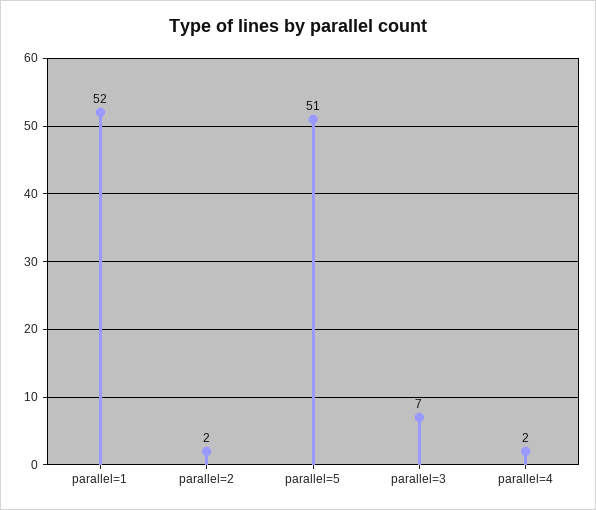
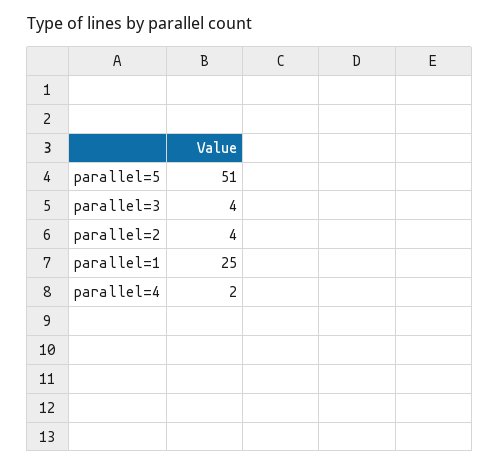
  {
-   "parallel=1": 52,
+   "parallel=1": 25,
-   "parallel=2": 2,
+   "parallel=2": 4,
    "parallel=5": 51,
-   "parallel=3": 7,
+   "parallel=3": 4,
    "parallel=4": 2
  }

